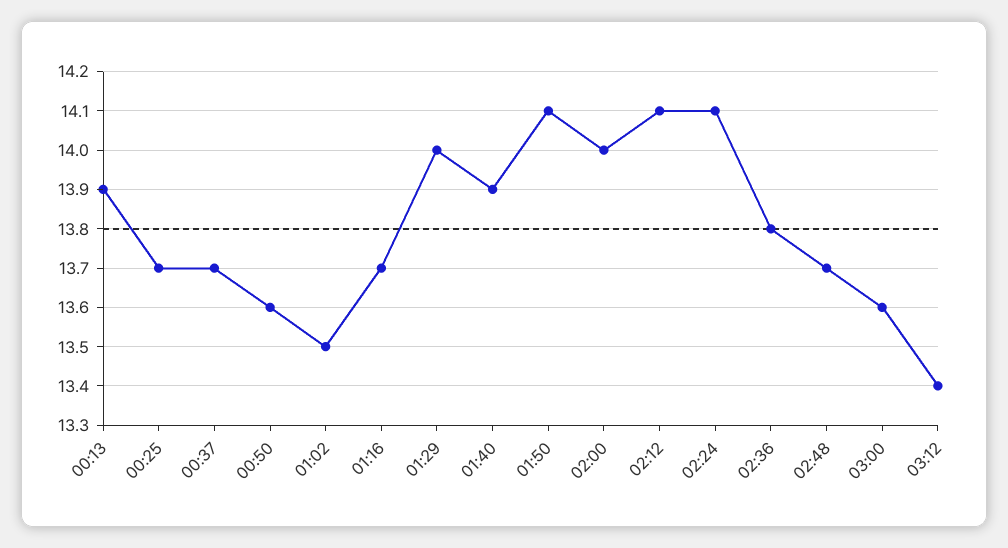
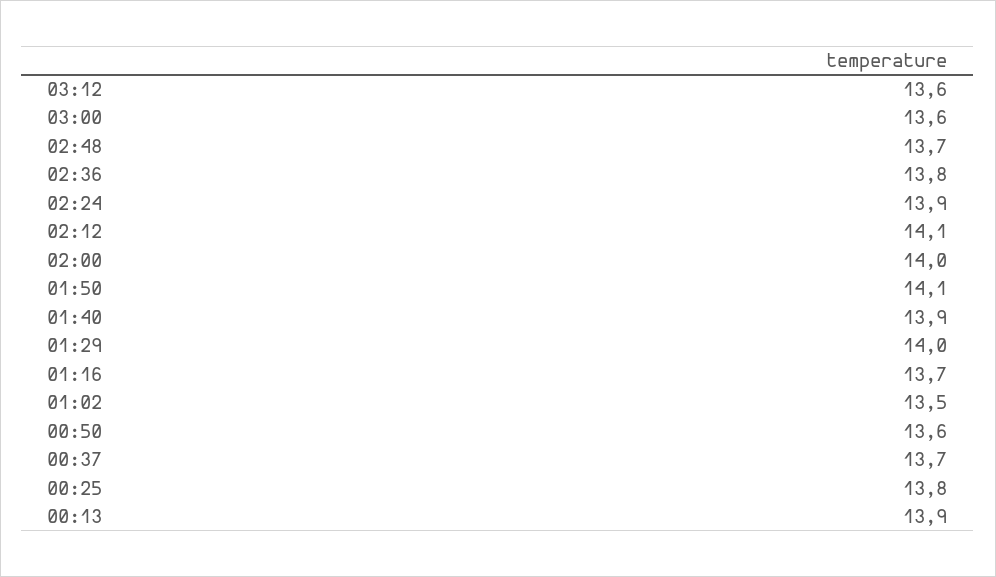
  {
    "00:13": 13.9,
-   "00:25": 13.7,
+   "00:25": 13.8,
    "00:37": 13.7,
    "00:50": 13.6,
    "01:02": 13.5,
    "01:16": 13.7,
    "01:29": 14,
    "01:40": 13.9,
    "01:50": 14.1,
    "02:00": 14,
    "02:12": 14.1,
-   "02:24": 14.1,
+   "02:24": 13.9,
    "02:36": 13.8,
    "02:48": 13.7,
    "03:00": 13.6,
-   "03:12": 13.4
+   "03:12": 13.6
  }

